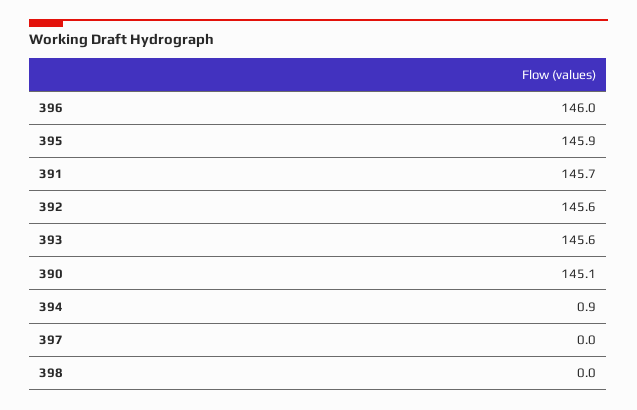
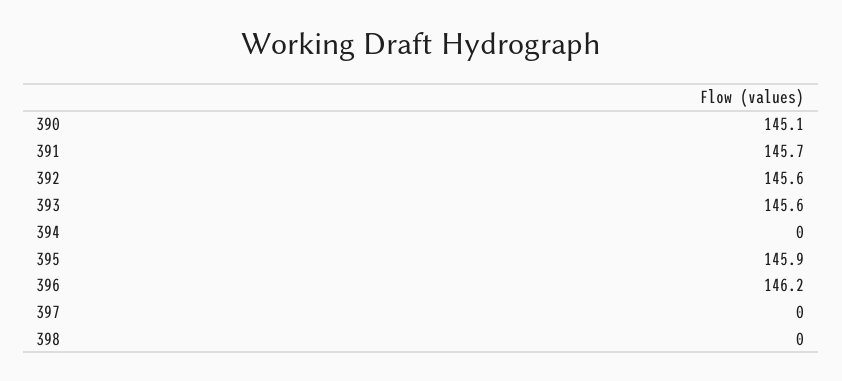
  {
-   "396": 146,
+   "396": 146.2,
    "395": 145.9,
    "391": 145.7,
    "392": 145.6,
    "393": 145.6,
    "390": 145.1,
-   "394": 0.9,
+   "394": 0,
    "397": 0,
    "398": 0
  }

